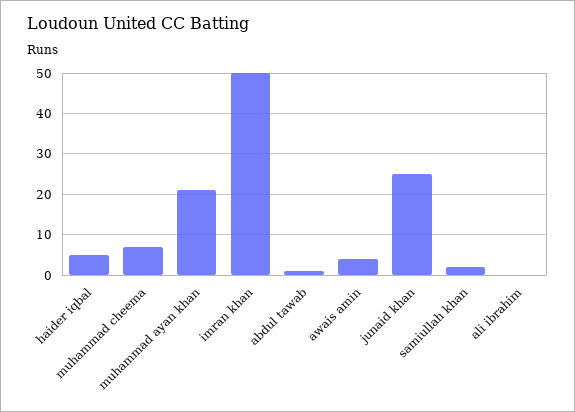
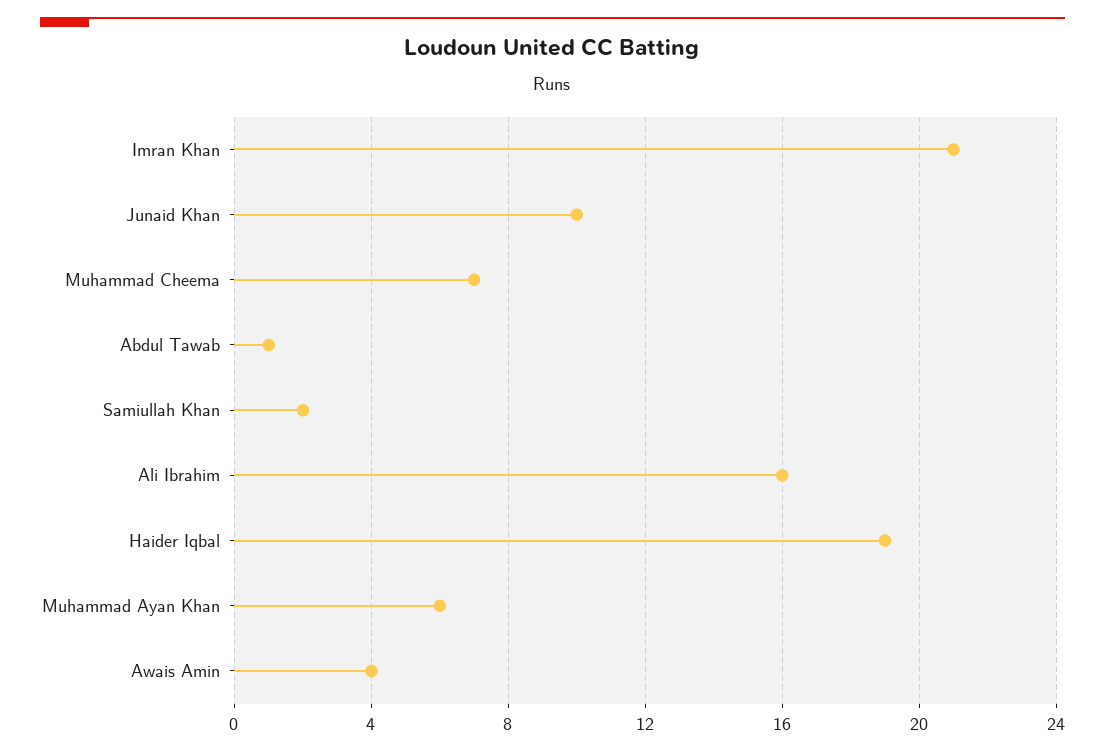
  {
-   "haider iqbal": 5,
+   "haider iqbal": 19,
    "muhammad cheema": 7,
-   "muhammad ayan khan": 20,
+   "muhammad ayan khan": 6,
-   "imran khan": 50,
+   "imran khan": 21,
    "abdul tawab": 1,
    "awais amin": 4,
-   "junaid khan": 25,
+   "junaid khan": 10,
    "samiullah khan": 2,
-   "ali ibrahim": 0
+   "ali ibrahim": 16
  }

